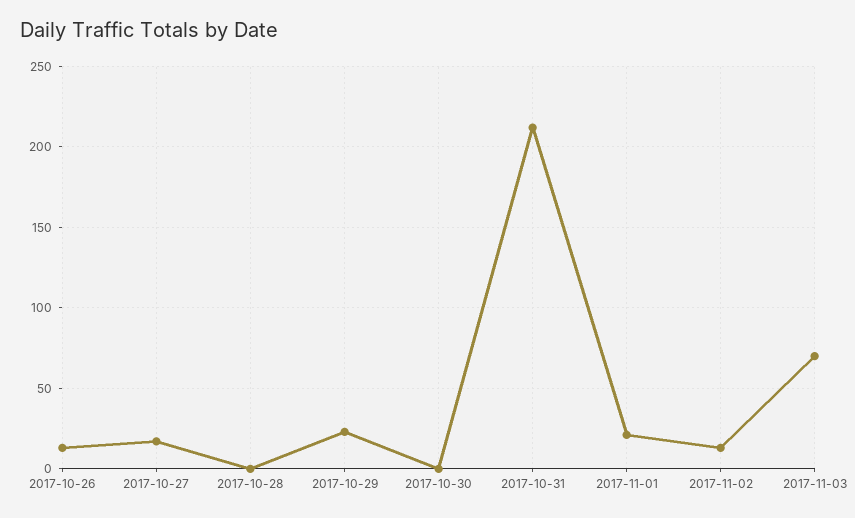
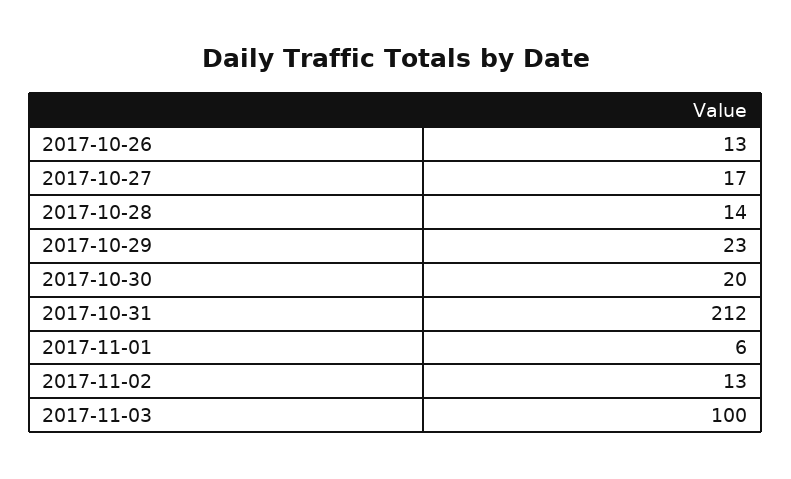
  {
    "2017-10-26": 13,
    "2017-10-27": 17,
-   "2017-10-28": 0,
+   "2017-10-28": 14,
    "2017-10-29": 23,
-   "2017-10-30": 0,
+   "2017-10-30": 20,
    "2017-10-31": 212,
-   "2017-11-01": 20,
+   "2017-11-01": 6,
    "2017-11-02": 13,
-   "2017-11-03": 70
+   "2017-11-03": 100
  }

